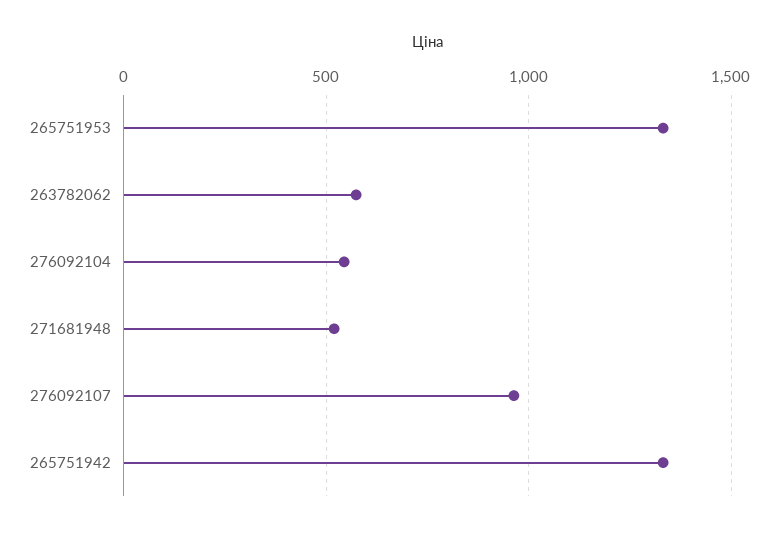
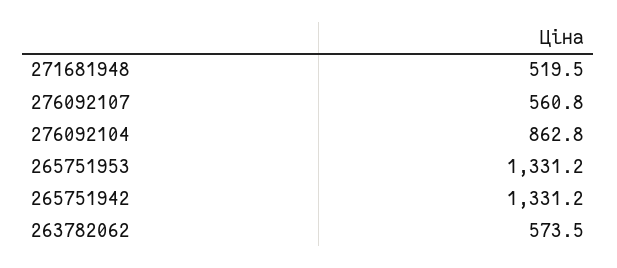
  {
    "265751953": 1331.2,
    "263782062": 573.5,
-   "276092104": 550,
+   "276092104": 862.8,
    "271681948": 519.5,
-   "276092107": 950,
+   "276092107": 560.8,
    "265751942": 1331.2
  }

